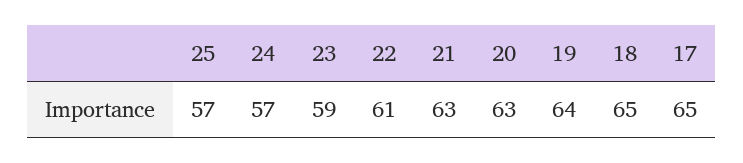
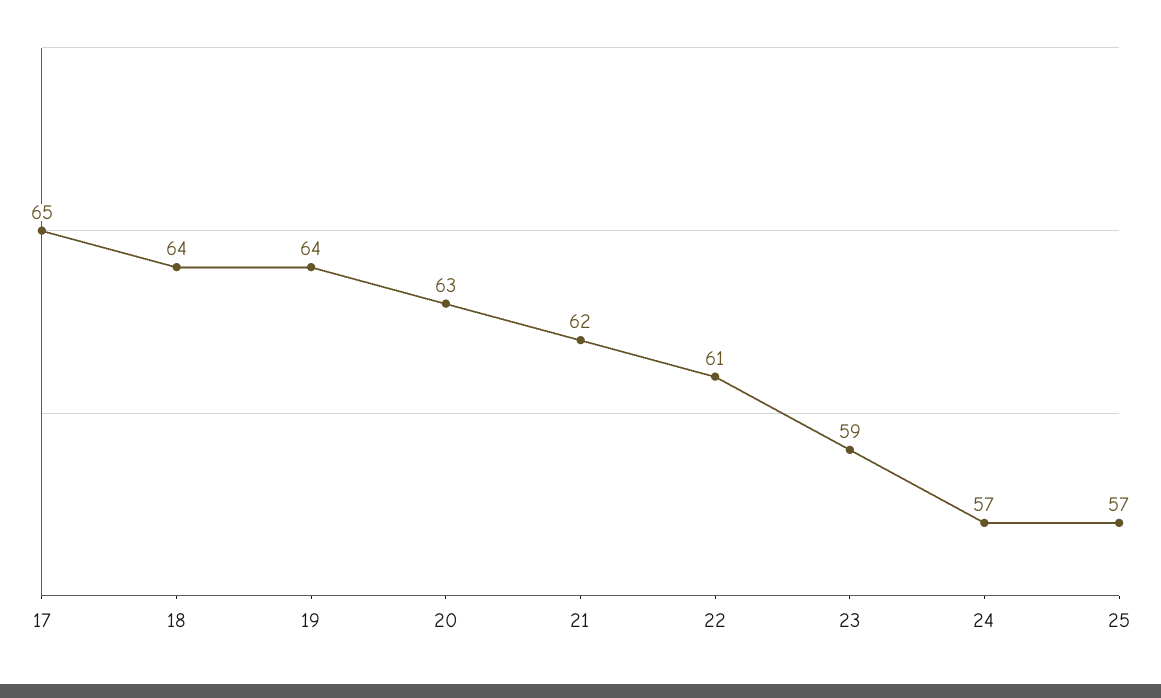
  {
    "25": 57,
    "24": 57,
    "23": 59,
    "22": 61,
-   "21": 63,
+   "21": 62,
    "20": 63,
    "19": 64,
-   "18": 65,
+   "18": 64,
    "17": 65
  }

